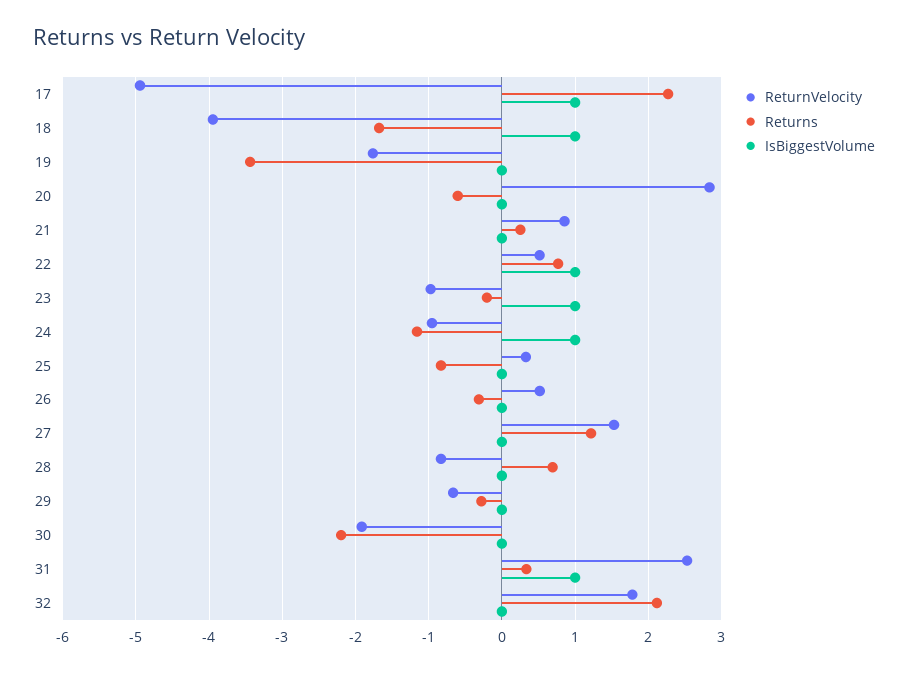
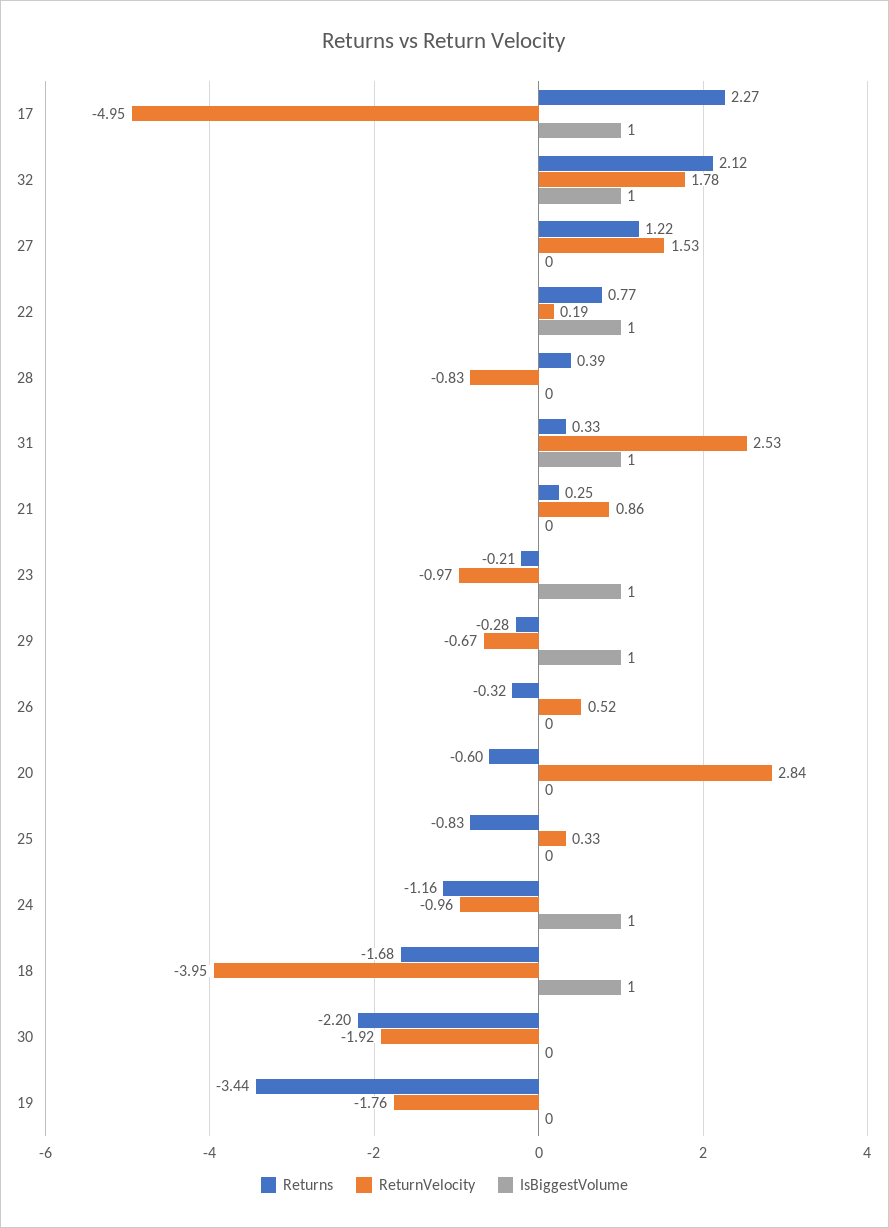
  {
    "ReturnVelocity": {
      "17": -4.95,
      "18": -3.95,
      "19": -1.76,
      "20": 2.84,
      "21": 0.86,
-     "22": 0.5,
+     "22": 0.19,
      "23": -0.97,
      "24": -0.96,
      "25": 0.33,
      "26": 0.52,
      "27": 1.53,
      "28": -0.83,
      "29": -0.67,
      "30": -1.92,
      "31": 2.53,
      "32": 1.78
    },
    "Returns": {
      "17": 2.27,
      "18": -1.68,
      "19": -3.44,
      "20": -0.6,
      "21": 0.25,
      "22": 0.77,
      "23": -0.21,
      "24": -1.16,
      "25": -0.83,
      "26": -0.32,
      "27": 1.22,
-     "28": 0.7,
+     "28": 0.39,
      "29": -0.28,
      "30": -2.2,
      "31": 0.33,
      "32": 2.12
    },
    "IsBiggestVolume": {
      "17": 1,
      "18": 1,
      "19": 0,
      "20": 0,
      "21": 0,
      "22": 1,
      "23": 1,
      "24": 1,
      "25": 0,
      "26": 0,
      "27": 0,
      "28": 0,
-     "29": 0,
+     "29": 1,
      "30": 0,
      "31": 1,
-     "32": 0
+     "32": 1
    }
  }

